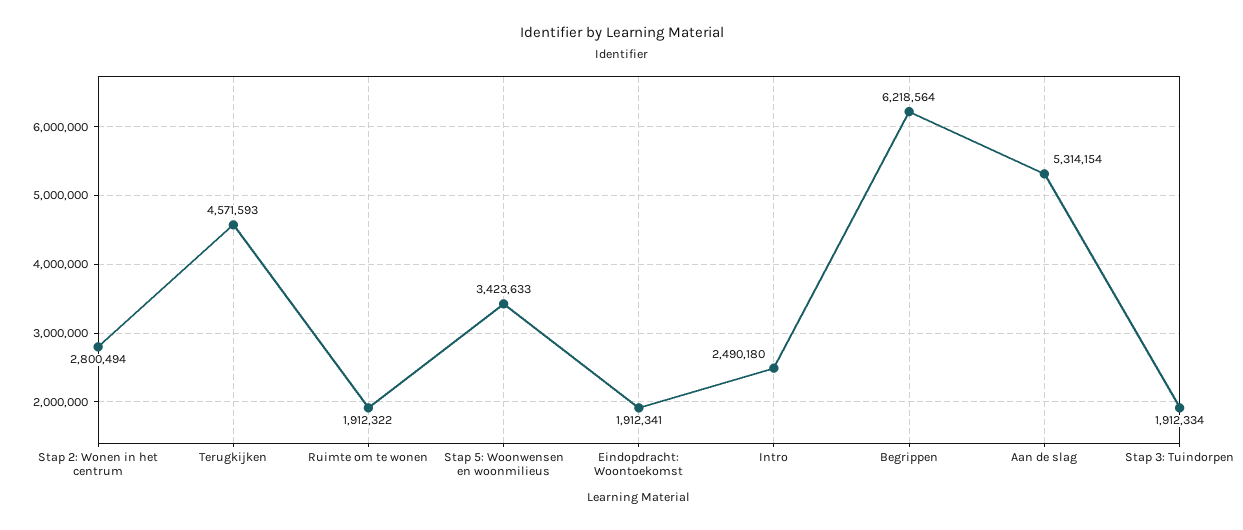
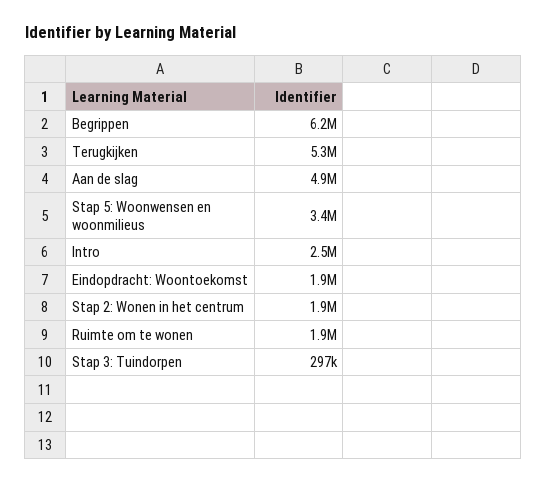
  {
-   "Stap 2: Wonen in het centrum": 2800494,
+   "Stap 2: Wonen in het centrum": 1900000,
-   "Terugkijken": 4571593,
+   "Terugkijken": 5300000,
    "Ruimte om te wonen": 1912322,
    "Stap 5: Woonwensen en woonmilieus": 3423633,
    "Eindopdracht: Woontoekomst": 1912341,
    "Intro": 2490180,
    "Begrippen": 6218564,
-   "Aan de slag": 5314154,
+   "Aan de slag": 4900000,
-   "Stap 3: Tuindorpen": 1912334
+   "Stap 3: Tuindorpen": 297000
  }

